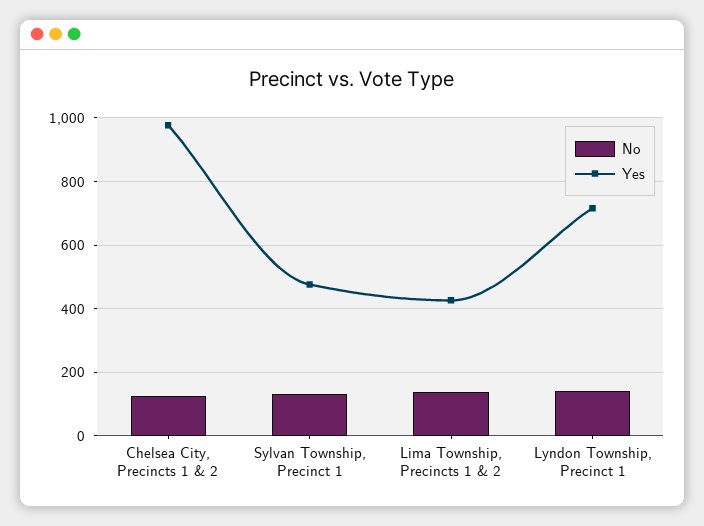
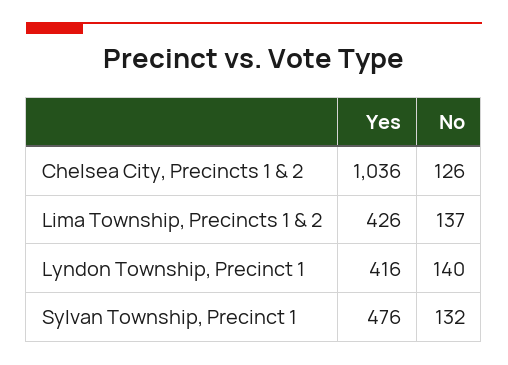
  {
    "No": {
      "Chelsea City, Precincts 1 & 2": 126,
      "Sylvan Township, Precinct 1": 132,
      "Lima Township, Precincts 1 & 2": 137,
      "Lyndon Township, Precinct 1": 140
    },
    "Yes": {
-     "Chelsea City, Precincts 1 & 2": 980,
+     "Chelsea City, Precincts 1 & 2": 1036,
      "Sylvan Township, Precinct 1": 476,
      "Lima Township, Precincts 1 & 2": 426,
-     "Lyndon Township, Precinct 1": 720
+     "Lyndon Township, Precinct 1": 416
    }
  }

